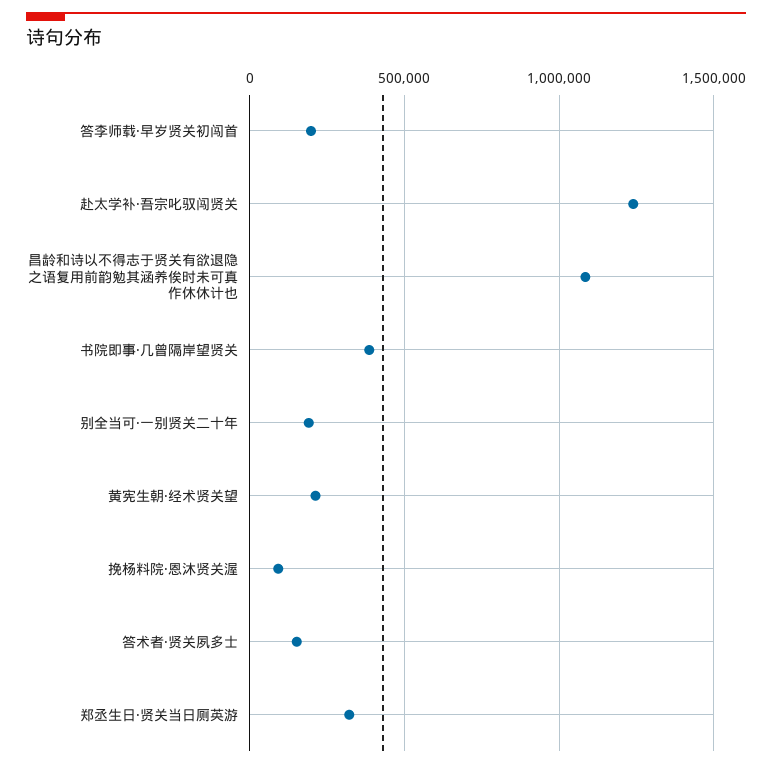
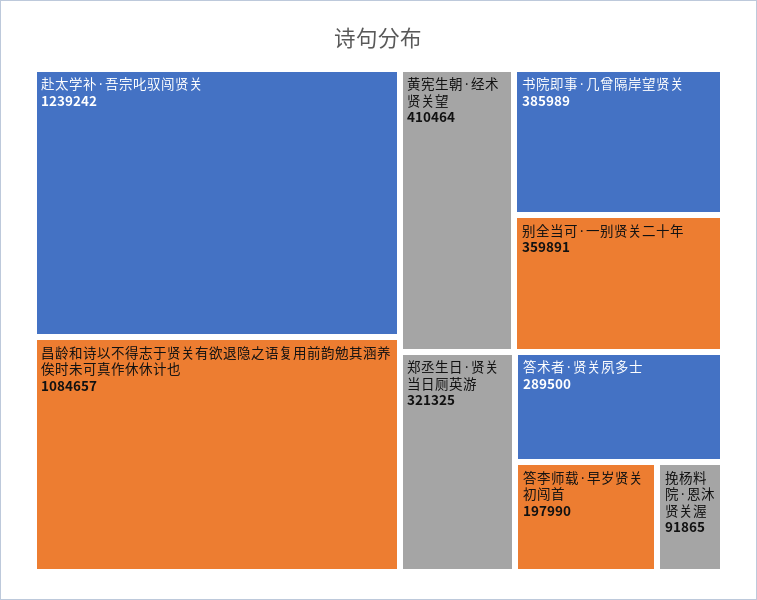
  {
    "答李师载·早岁贤关初闯首": 197990,
    "赴太学补·吾宗叱驭闯贤关": 1239242,
    "昌龄和诗以不得志于贤关有欲退隐之语复用前韵勉其涵养俟时未可真作休休计也": 1084657,
    "书院即事·几曾隔岸望贤关": 385989,
-   "别全当可·一别贤关二十年": 200000,
+   "别全当可·一别贤关二十年": 359891,
-   "黄宪生朝·经术贤关望": 200000,
+   "黄宪生朝·经术贤关望": 410464,
    "挽杨料院·恩沐贤关渥": 91865,
-   "答术者·贤关夙多士": 150000,
+   "答术者·贤关夙多士": 289500,
    "郑丞生日·贤关当日厕英游": 321325
  }

